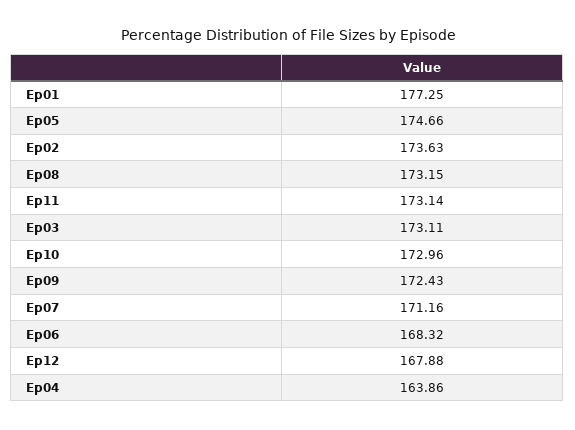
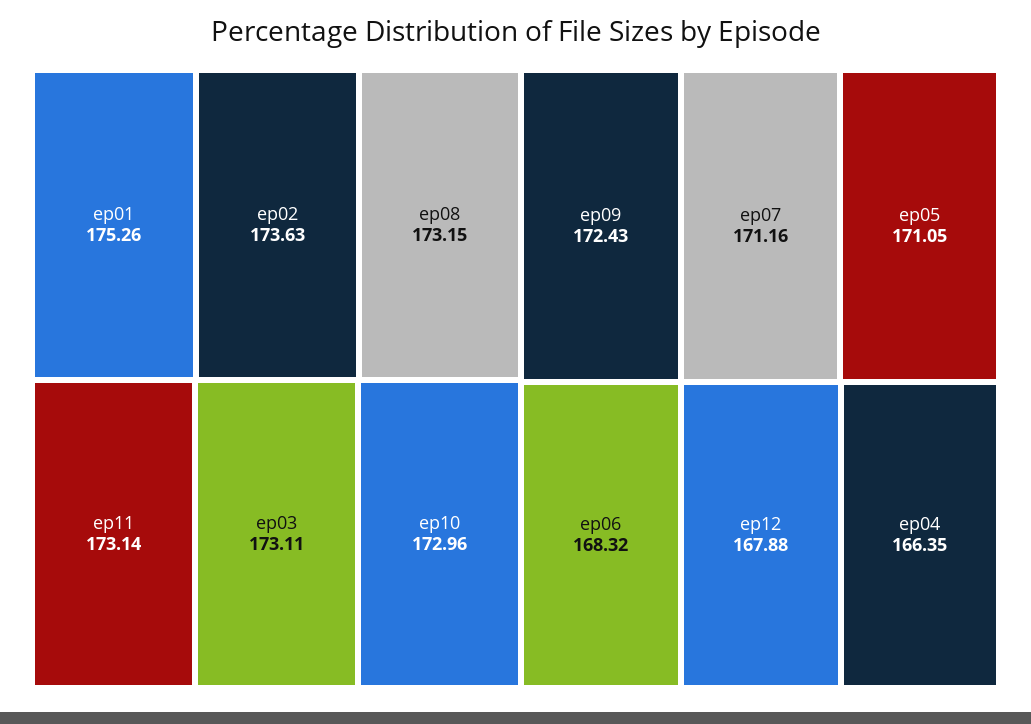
  {
-   "Ep01": 177.25,
+   "Ep01": 175.26,
-   "Ep05": 174.66,
+   "Ep05": 171.05,
    "Ep02": 173.63,
    "Ep08": 173.15,
    "Ep11": 173.14,
    "Ep03": 173.11,
    "Ep10": 172.96,
    "Ep09": 172.43,
    "Ep07": 171.16,
    "Ep06": 168.32,
    "Ep12": 167.88,
-   "Ep04": 163.86
+   "Ep04": 166.35
  }

